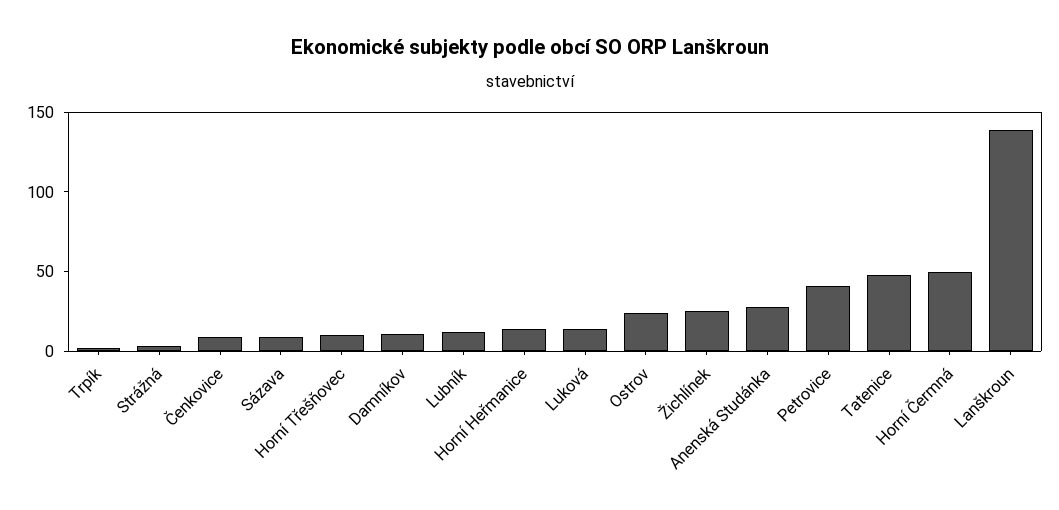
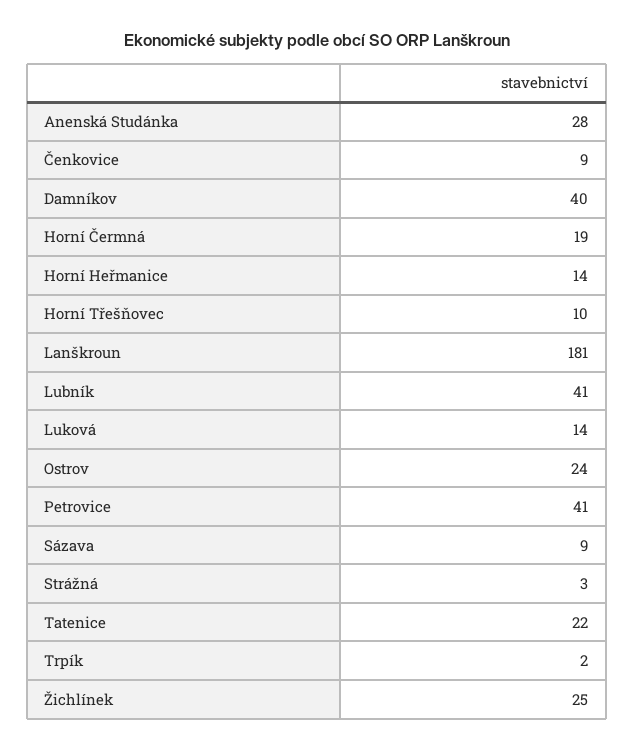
  {
    "Trpík": 2,
    "Strážná": 3,
    "Čenkovice": 9,
    "Sázava": 9,
    "Horní Třešňovec": 10,
-   "Damníkov": 10,
+   "Damníkov": 40,
-   "Lubník": 10,
+   "Lubník": 41,
    "Horní Heřmanice": 14,
    "Luková": 14,
    "Ostrov": 24,
    "Žichlínek": 25,
    "Anenská Studánka": 28,
    "Petrovice": 41,
-   "Tatenice": 50,
+   "Tatenice": 22,
-   "Horní Čermná": 50,
+   "Horní Čermná": 19,
-   "Lanškroun": 140
+   "Lanškroun": 181
  }

